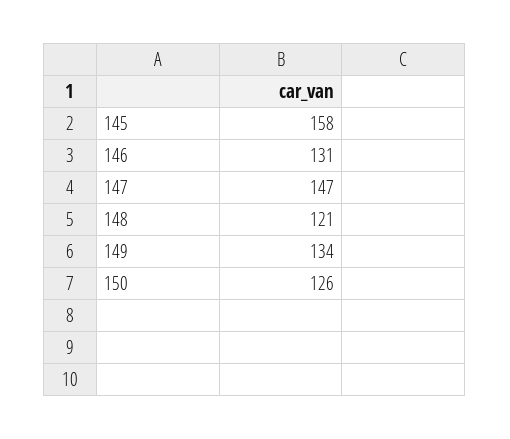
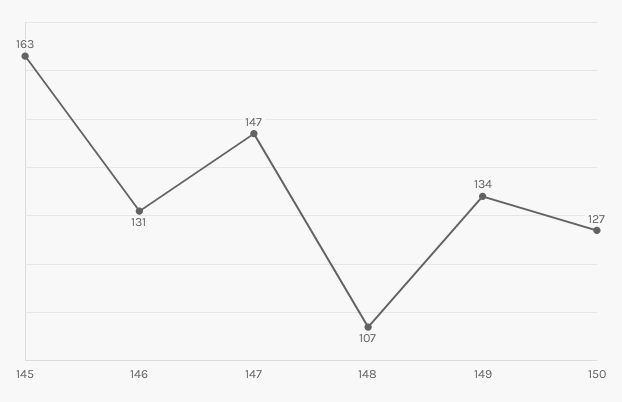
  {
-   "145": 158,
+   "145": 163,
    "146": 131,
    "147": 147,
-   "148": 121,
+   "148": 107,
    "149": 134,
-   "150": 126
+   "150": 127
  }

